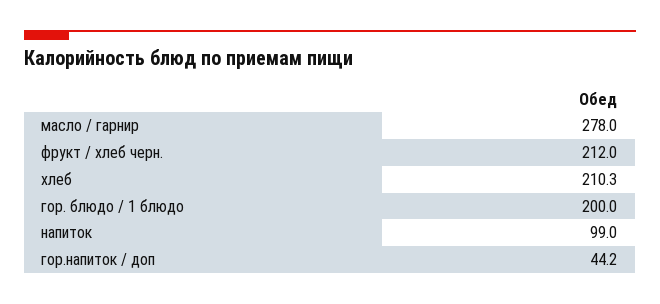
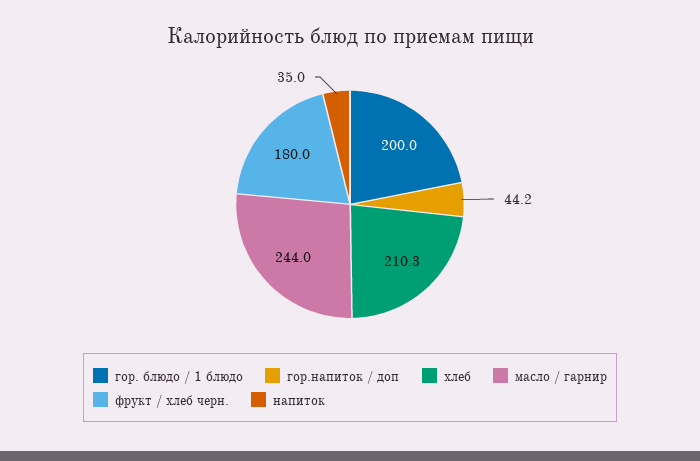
  {
-   "масло / гарнир": 278,
+   "масло / гарнир": 244,
-   "фрукт / хлеб черн.": 212,
+   "фрукт / хлеб черн.": 180,
    "хлеб": 210.3,
    "гор. блюдо / 1 блюдо": 200,
-   "напиток": 99,
+   "напиток": 35,
    "гор.напиток / доп": 44.2
  }

